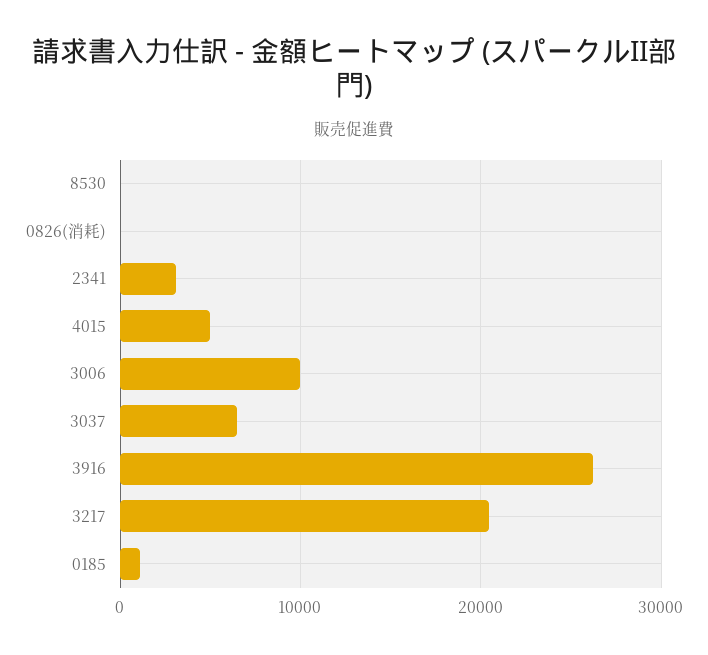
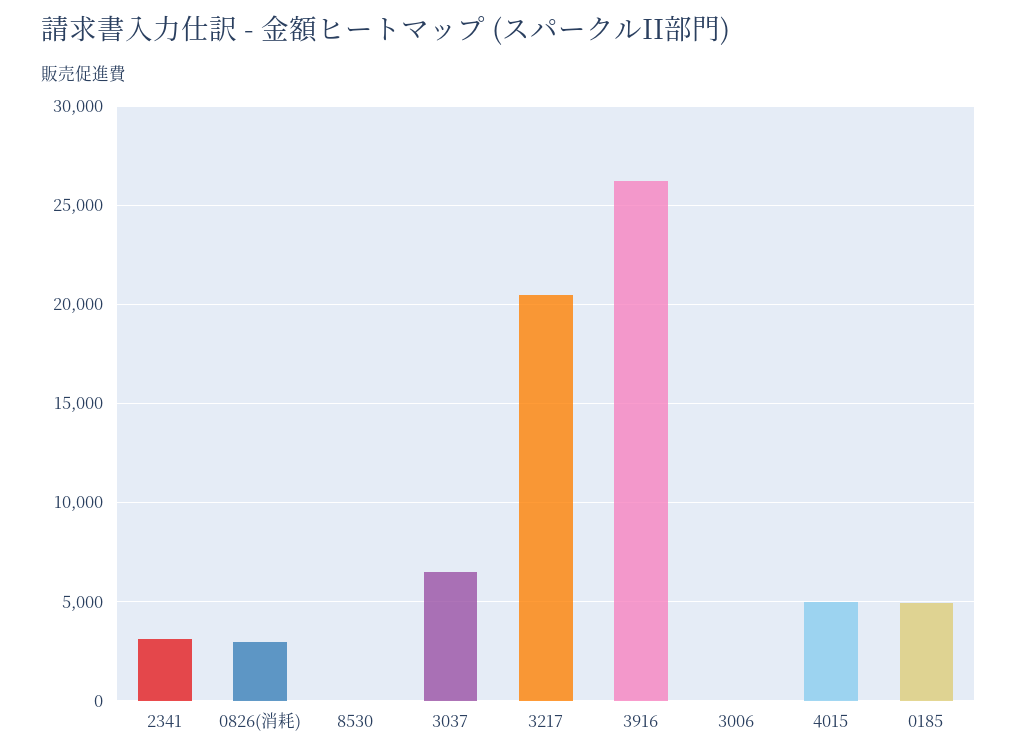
  {
    "8530": 0,
-   "0826(消耗)": 0,
+   "0826(消耗)": 3000,
    "2341": 3000,
    "4015": 5000,
-   "3006": 10000,
+   "3006": 0,
    "3037": 6500,
    "3916": 26000,
    "3217": 20500,
-   "0185": 1000
+   "0185": 5000
  }

